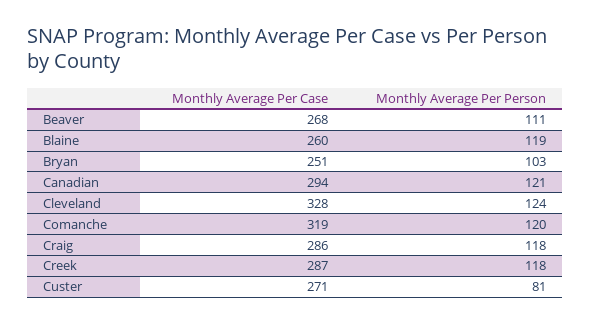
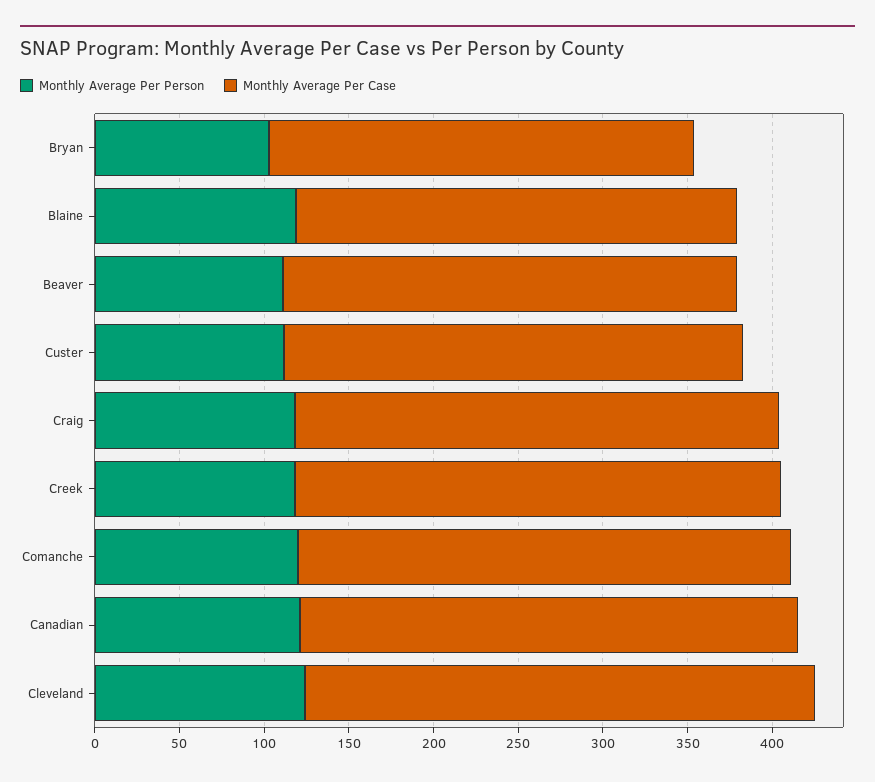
  {
    "Monthly Average Per Case": {
      "Beaver": 268,
      "Blaine": 260,
      "Bryan": 251,
      "Canadian": 294,
-     "Cleveland": 328,
+     "Cleveland": 300,
-     "Comanche": 319,
+     "Comanche": 290,
      "Craig": 286,
      "Creek": 287,
      "Custer": 271
    },
    "Monthly Average Per Person": {
      "Beaver": 111,
      "Blaine": 119,
      "Bryan": 103,
      "Canadian": 121,
      "Cleveland": 124,
      "Comanche": 120,
      "Craig": 118,
      "Creek": 118,
-     "Custer": 81
+     "Custer": 110
    }
  }

